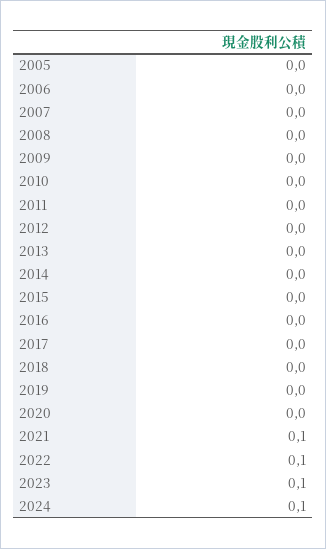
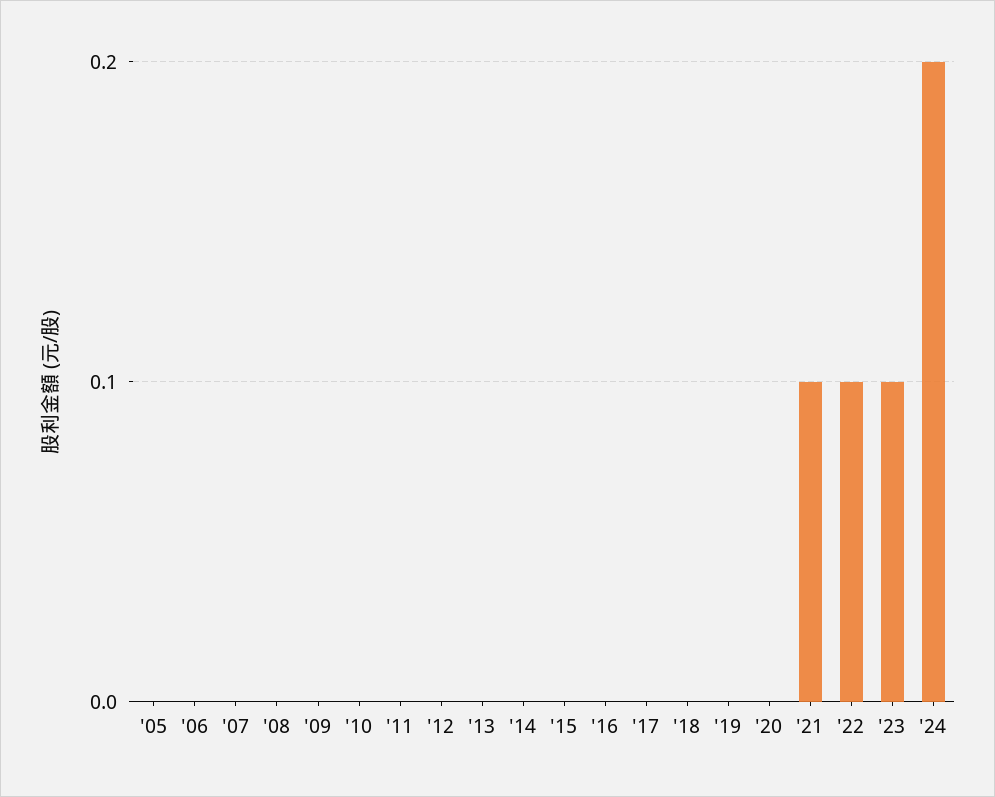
  {
    "2005": 0,
    "2006": 0,
    "2007": 0,
    "2008": 0,
    "2009": 0,
    "2010": 0,
    "2011": 0,
    "2012": 0,
    "2013": 0,
    "2014": 0,
    "2015": 0,
    "2016": 0,
    "2017": 0,
    "2018": 0,
    "2019": 0,
    "2020": 0,
    "2021": 0.1,
    "2022": 0.1,
    "2023": 0.1,
-   "2024": 0.1
+   "2024": 0.2
  }

